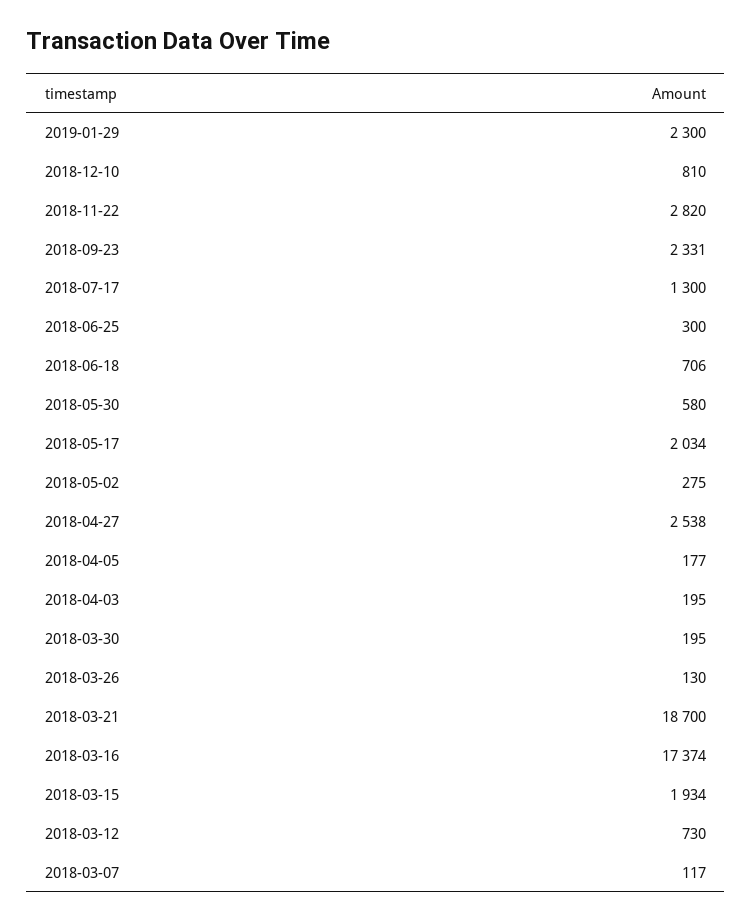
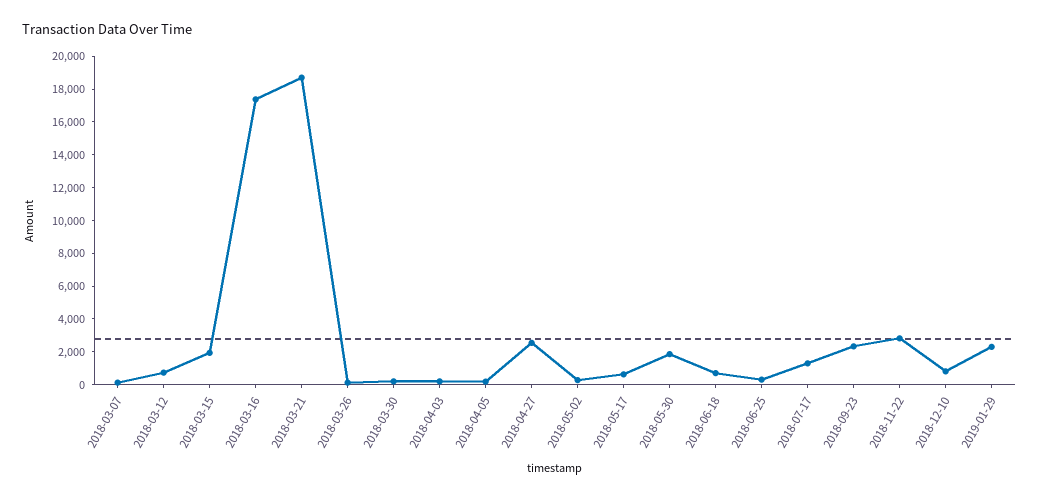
  {
    "2019-01-29": 2300,
    "2018-12-10": 810,
    "2018-11-22": 2820,
    "2018-09-23": 2331,
    "2018-07-17": 1300,
    "2018-06-25": 300,
    "2018-06-18": 706,
-   "2018-05-30": 580,
+   "2018-05-30": 2000,
-   "2018-05-17": 2034,
+   "2018-05-17": 500,
    "2018-05-02": 275,
    "2018-04-27": 2538,
    "2018-04-05": 177,
    "2018-04-03": 195,
    "2018-03-30": 195,
    "2018-03-26": 130,
    "2018-03-21": 18700,
    "2018-03-16": 17374,
    "2018-03-15": 1934,
    "2018-03-12": 730,
    "2018-03-07": 117
  }

